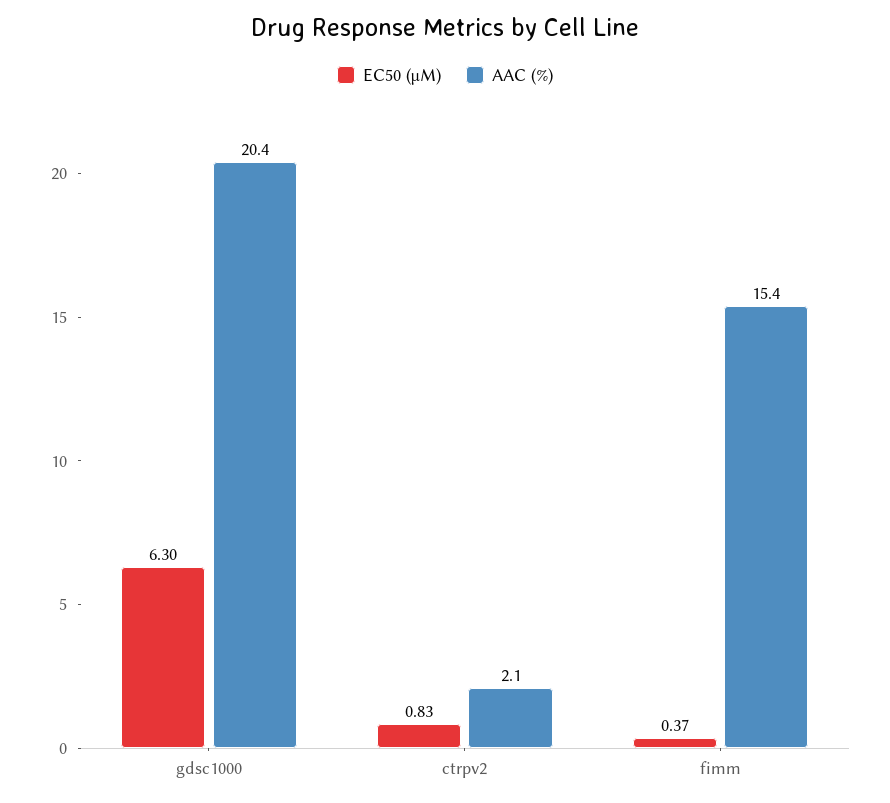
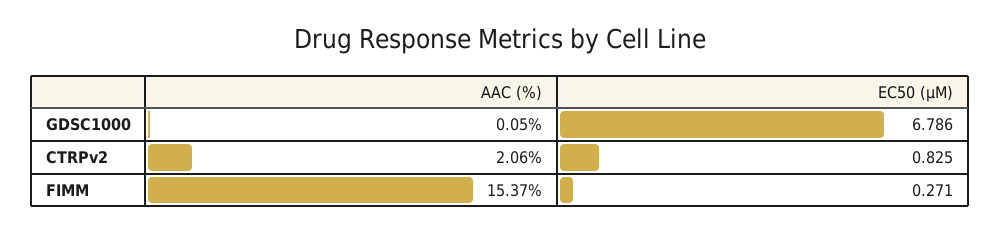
  {
    "EC50 (µM)": {
-     "gdsc1000": 6.3,
+     "gdsc1000": 6.786,
      "ctrpv2": 0.825,
-     "fimm": 0.37
+     "fimm": 0.271
    },
    "AAC (%)": {
-     "gdsc1000": 20.4,
+     "gdsc1000": 0.05,
      "ctrpv2": 2.06,
      "fimm": 15.37
    }
  }

